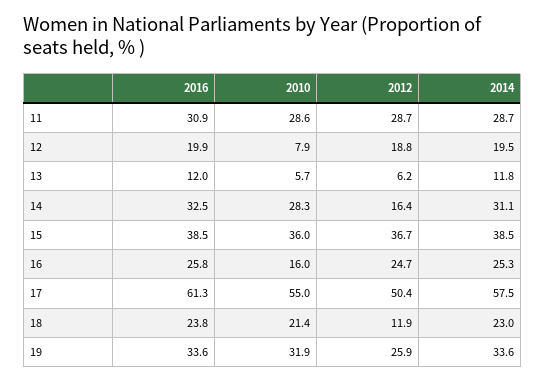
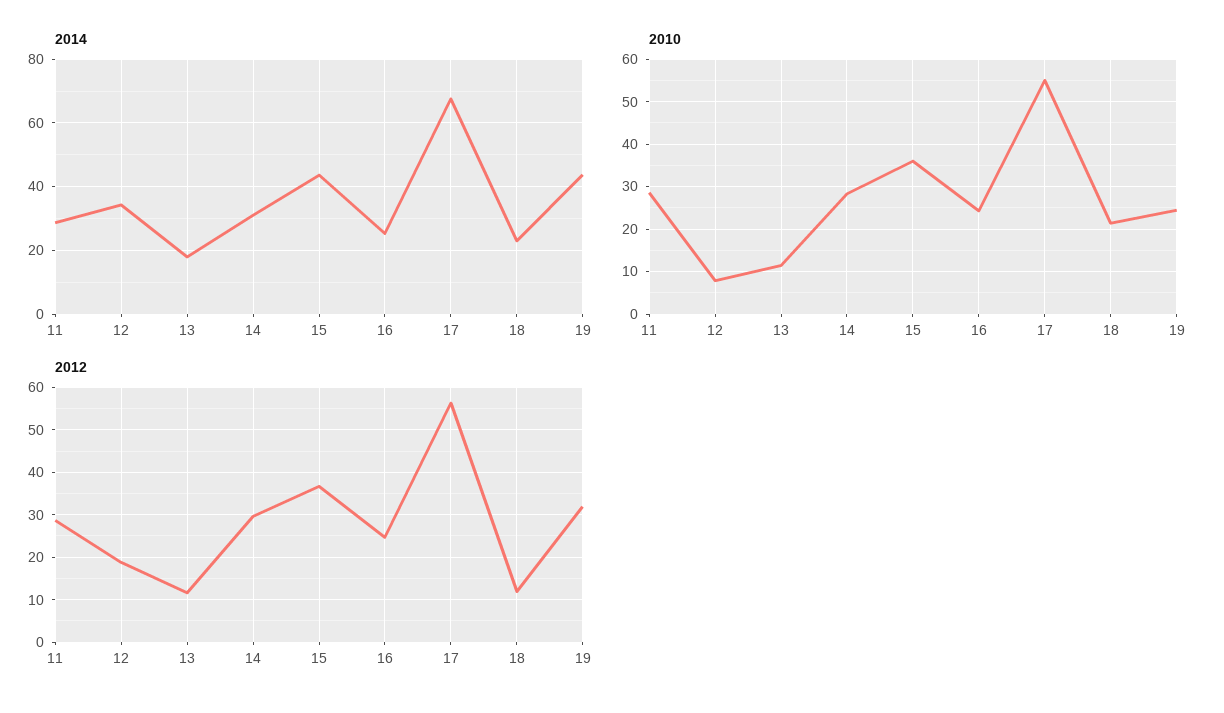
  {
-   "2016": {
-     "11": 30.9,
-     "12": 19.9,
-     "13": 12,
-     "14": 32.5,
-     "15": 38.5,
-     "16": 25.8,
-     "17": 61.3,
-     "18": 23.8,
-     "19": 33.6
-   },
    "2010": {
      "11": 28.6,
      "12": 7.9,
-     "13": 5.7,
+     "13": 12,
      "14": 28.3,
      "15": 36,
-     "16": 16,
+     "16": 24,
      "17": 55,
      "18": 21.4,
-     "19": 31.9
+     "19": 24
    },
    "2012": {
      "11": 28.7,
      "12": 18.8,
-     "13": 6.2,
+     "13": 12,
-     "14": 16.4,
+     "14": 30,
      "15": 36.7,
      "16": 24.7,
-     "17": 50.4,
+     "17": 56,
      "18": 11.9,
-     "19": 25.9
+     "19": 32
    },
    "2014": {
      "11": 28.7,
-     "12": 19.5,
+     "12": 34,
-     "13": 11.8,
+     "13": 18,
      "14": 31.1,
-     "15": 38.5,
+     "15": 44,
      "16": 25.3,
-     "17": 57.5,
+     "17": 68,
      "18": 23,
-     "19": 33.6
+     "19": 44
    }
  }

